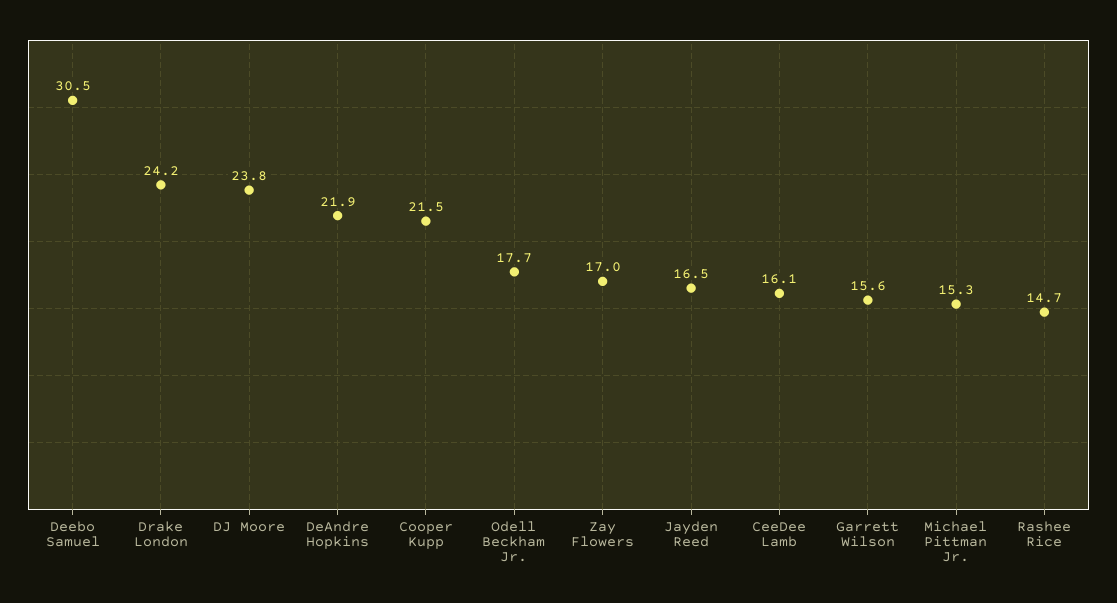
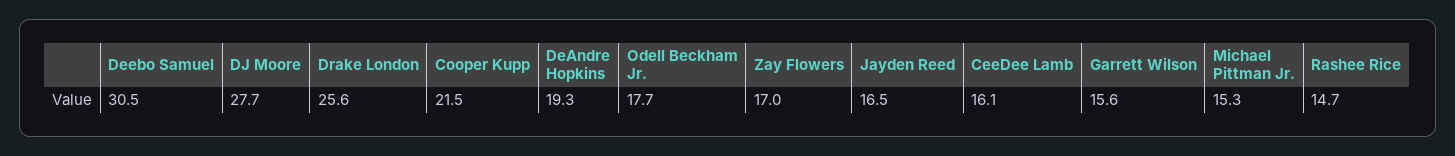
  {
    "Deebo Samuel": 30.5,
-   "Drake London": 24.2,
+   "Drake London": 25.6,
-   "DJ Moore": 23.8,
+   "DJ Moore": 27.7,
-   "DeAndre Hopkins": 21.9,
+   "DeAndre Hopkins": 19.3,
    "Cooper Kupp": 21.5,
    "Odell Beckham Jr.": 17.7,
    "Zay Flowers": 17,
    "Jayden Reed": 16.5,
    "CeeDee Lamb": 16.1,
    "Garrett Wilson": 15.6,
    "Michael Pittman Jr.": 15.3,
    "Rashee Rice": 14.7
  }

